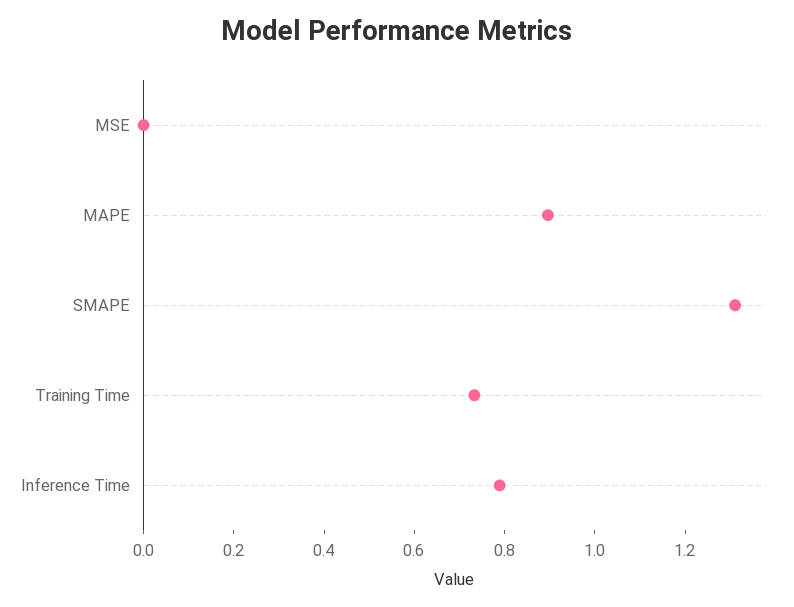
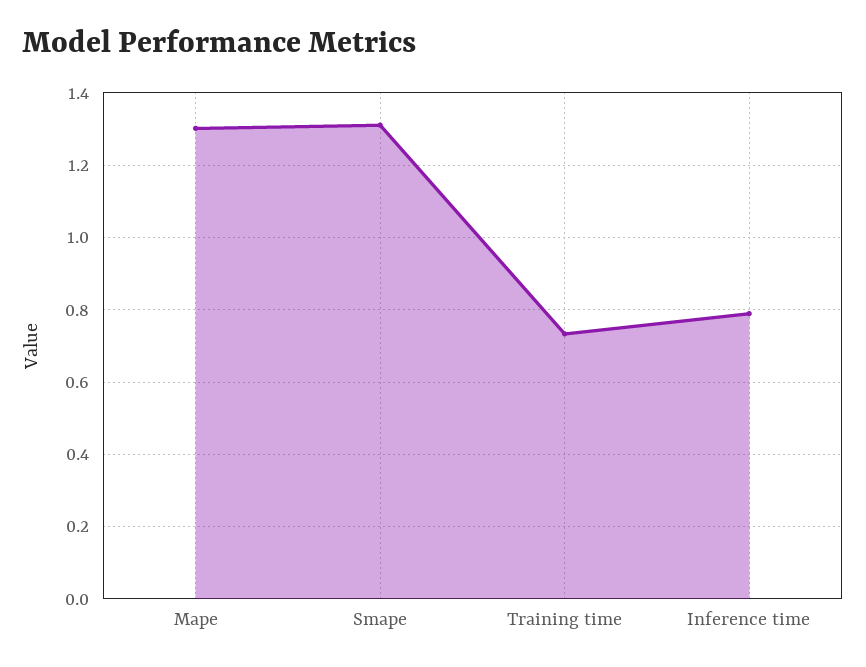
  {
-   "MSE": 0,
-   "MAPE": 0.9,
+   "MAPE": 1.3,
    "SMAPE": 1.32,
    "Training Time": 0.74,
    "Inference Time": 0.78
  }

